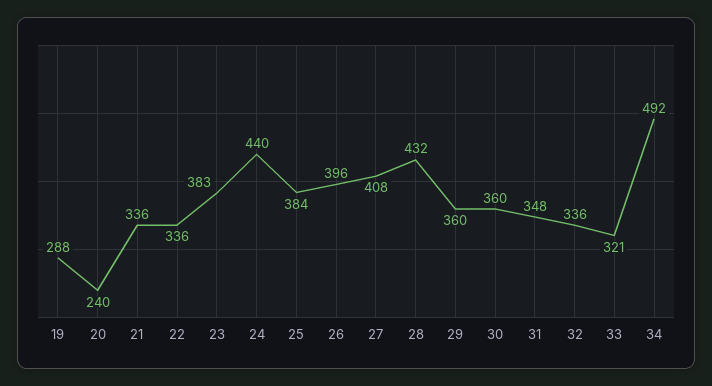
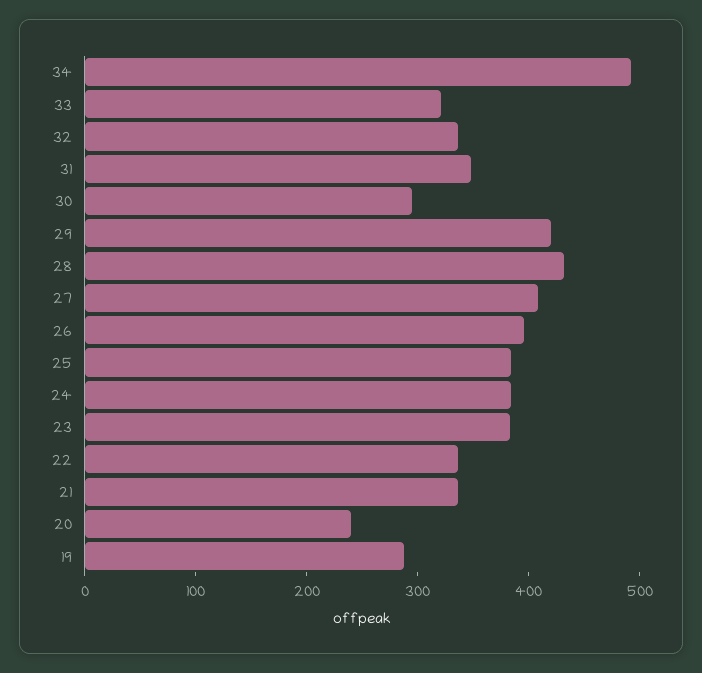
  {
    "19": 288,
    "20": 240,
    "21": 336,
    "22": 336,
    "23": 383,
-   "24": 440,
+   "24": 380,
    "25": 384,
    "26": 396,
    "27": 408,
    "28": 432,
-   "29": 360,
+   "29": 420,
-   "30": 360,
+   "30": 300,
    "31": 348,
    "32": 336,
    "33": 321,
    "34": 492
  }

